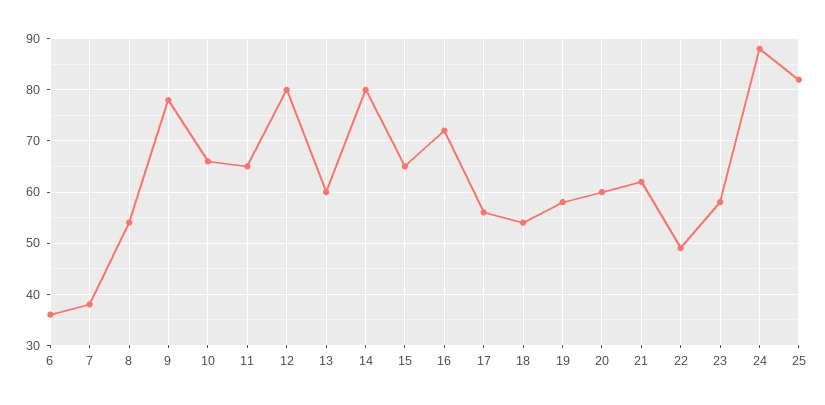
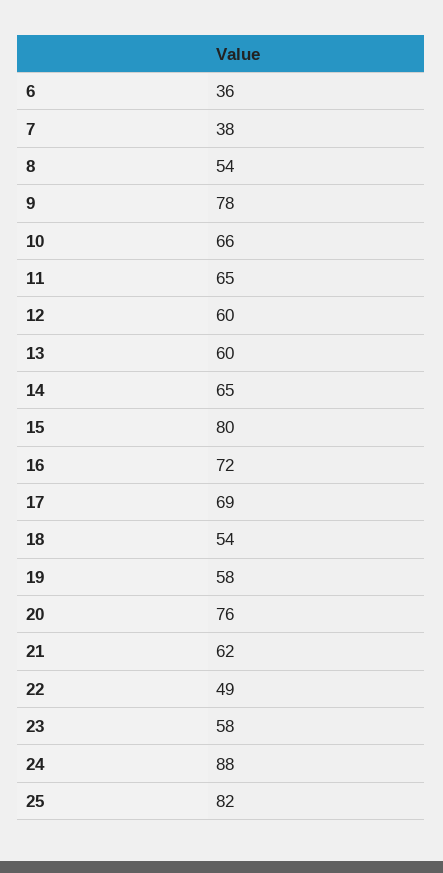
  {
    "6": 36,
    "7": 38,
    "8": 54,
    "9": 78,
    "10": 66,
    "11": 65,
-   "12": 80,
+   "12": 60,
    "13": 60,
-   "14": 80,
+   "14": 65,
-   "15": 65,
+   "15": 80,
    "16": 72,
-   "17": 55,
+   "17": 69,
    "18": 54,
    "19": 58,
-   "20": 60,
+   "20": 76,
    "21": 62,
    "22": 49,
    "23": 58,
    "24": 88,
    "25": 82
  }

